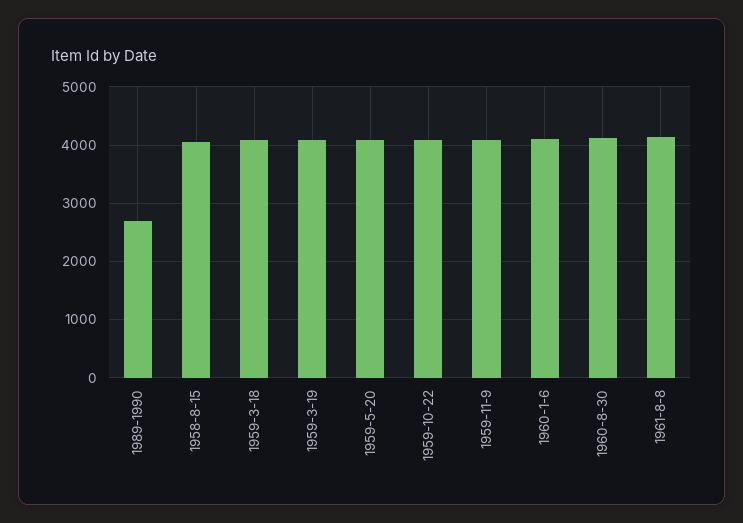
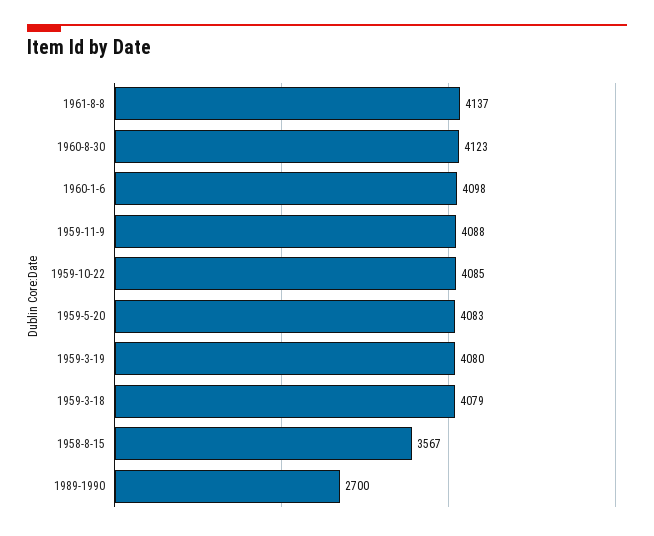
  {
    "1989-1990": 2700,
-   "1958-8-15": 4000,
+   "1958-8-15": 3567,
    "1959-3-18": 4079,
    "1959-3-19": 4080,
    "1959-5-20": 4083,
    "1959-10-22": 4085,
    "1959-11-9": 4088,
    "1960-1-6": 4098,
    "1960-8-30": 4123,
    "1961-8-8": 4137
  }

